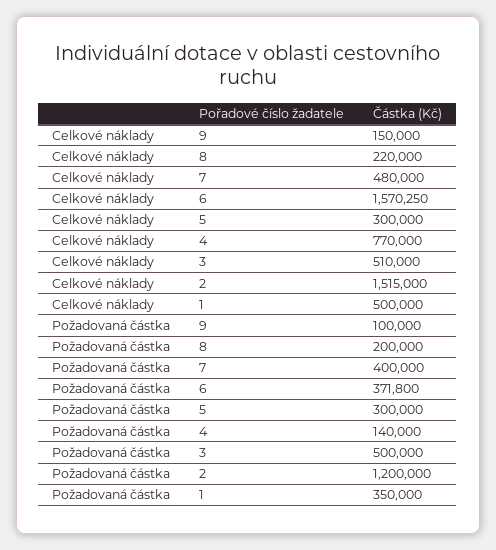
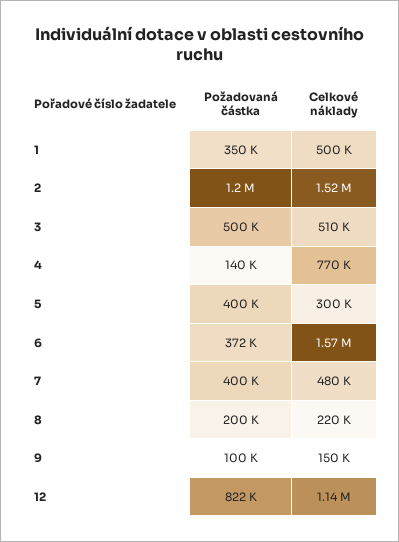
  {
    "Celkové náklady": {
      "9": 150000,
      "8": 220000,
      "7": 480000,
      "6": 1570250,
      "5": 300000,
      "4": 770000,
      "3": 510000,
      "2": 1515000,
-     "1": 500000
+     "1": 500000,
+     "12": 1140000
    },
    "Požadovaná částka": {
      "9": 100000,
      "8": 200000,
      "7": 400000,
      "6": 371800,
-     "5": 300000,
+     "5": 400000,
      "4": 140000,
      "3": 500000,
      "2": 1200000,
-     "1": 350000
+     "1": 350000,
+     "12": 822000
    }
  }

